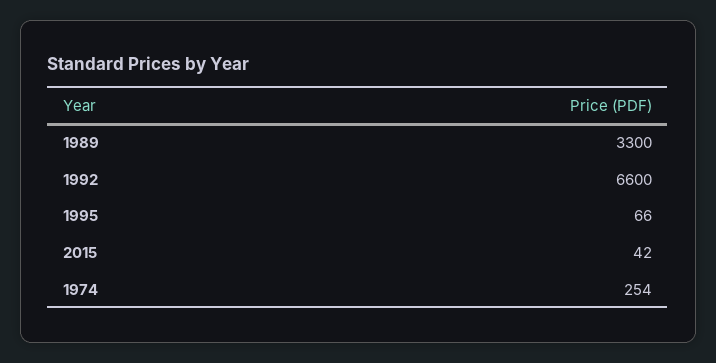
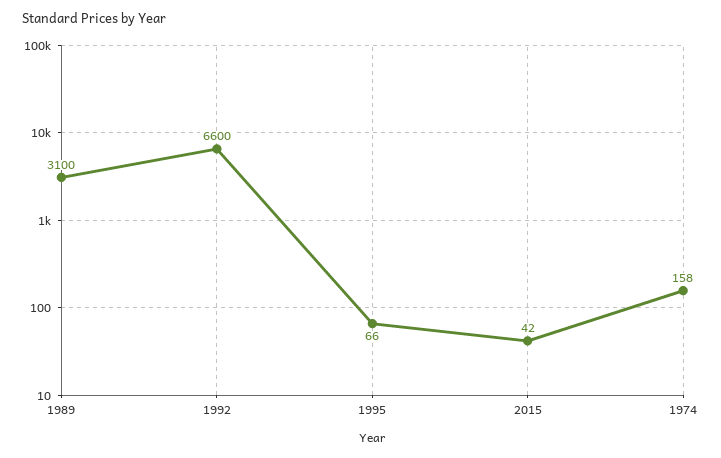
  {
-   "1989": 3300,
+   "1989": 3100,
    "1992": 6600,
    "1995": 66,
    "2015": 42,
-   "1974": 254
+   "1974": 158
  }

